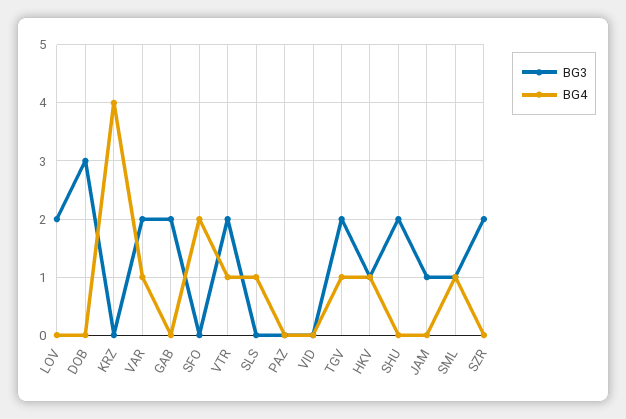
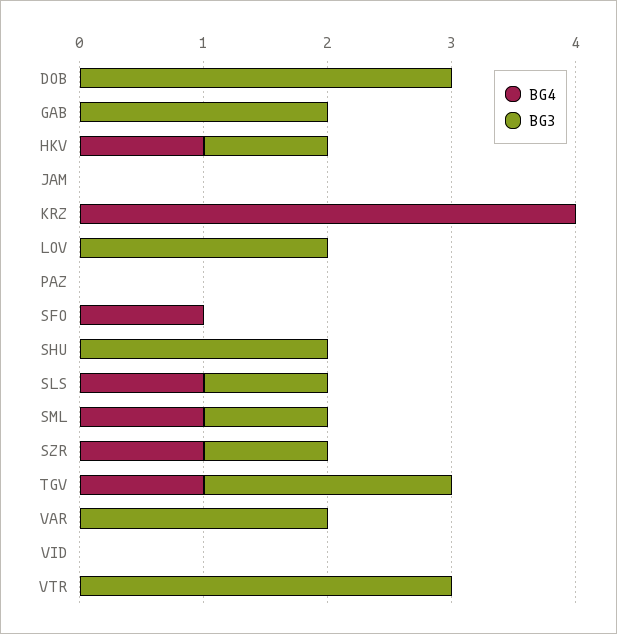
  {
    "BG3": {
      "LOV": 2,
      "DOB": 3,
      "KRZ": 0,
      "VAR": 2,
      "GAB": 2,
      "SFO": 0,
-     "VTR": 2,
+     "VTR": 3,
-     "SLS": 0,
+     "SLS": 1,
      "PAZ": 0,
      "VID": 0,
      "TGV": 2,
      "HKV": 1,
      "SHU": 2,
-     "JAM": 1,
+     "JAM": 0,
      "SML": 1,
-     "SZR": 2
+     "SZR": 1
    },
    "BG4": {
      "LOV": 0,
      "DOB": 0,
      "KRZ": 4,
-     "VAR": 1,
+     "VAR": 0,
      "GAB": 0,
-     "SFO": 2,
+     "SFO": 1,
-     "VTR": 1,
+     "VTR": 0,
      "SLS": 1,
      "PAZ": 0,
      "VID": 0,
      "TGV": 1,
      "HKV": 1,
      "SHU": 0,
      "JAM": 0,
      "SML": 1,
-     "SZR": 0
+     "SZR": 1
    }
  }

